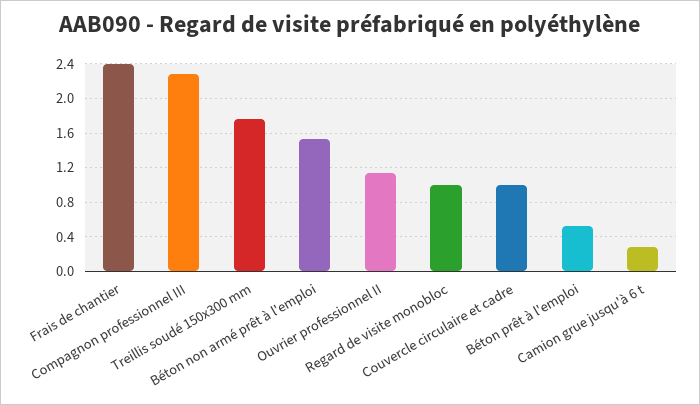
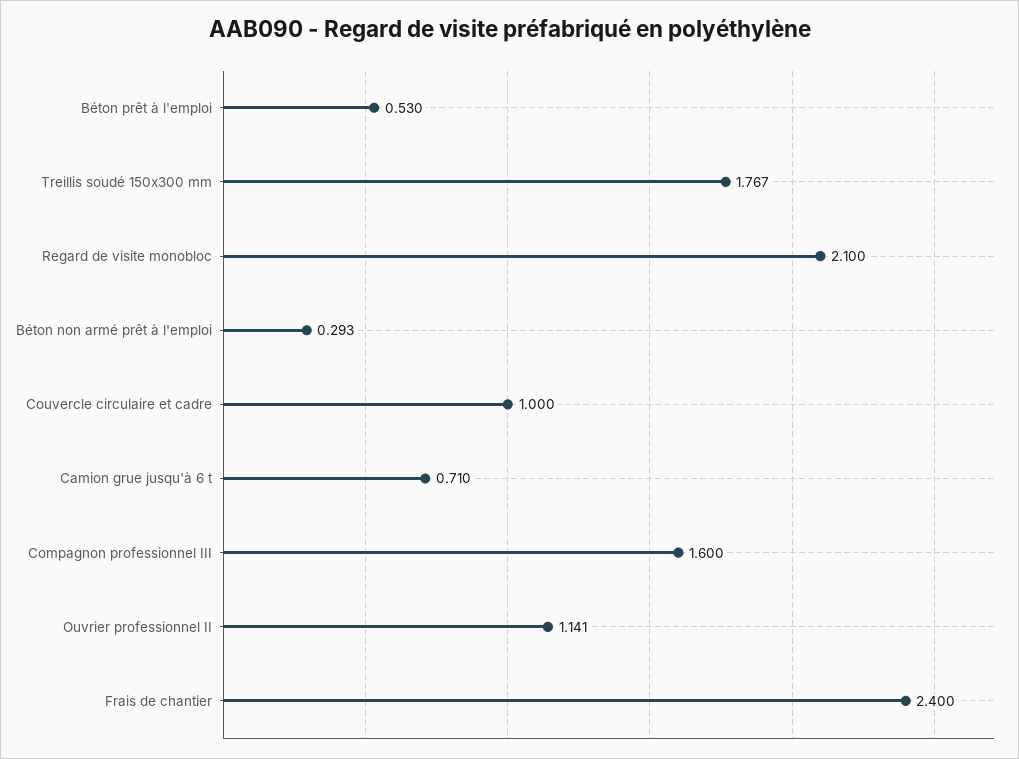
  {
    "Frais de chantier": 2.4,
-   "Compagnon professionnel III": 2.3,
+   "Compagnon professionnel III": 1.6,
    "Treillis soudé 150x300 mm": 1.767,
-   "Béton non armé prêt à l'emploi": 1.5,
+   "Béton non armé prêt à l'emploi": 0.293,
    "Ouvrier professionnel II": 1.141,
-   "Regard de visite monobloc": 1,
+   "Regard de visite monobloc": 2.1,
    "Couvercle circulaire et cadre": 1,
    "Béton prêt à l'emploi": 0.53,
-   "Camion grue jusqu'à 6 t": 0.3
+   "Camion grue jusqu'à 6 t": 0.71
  }

